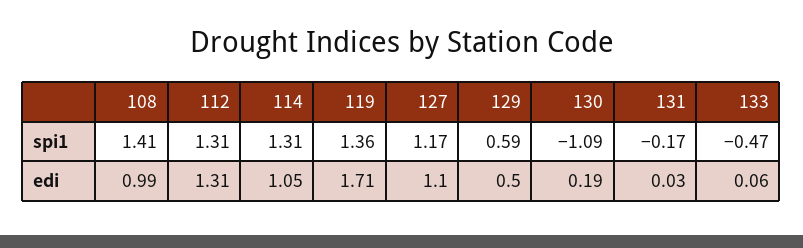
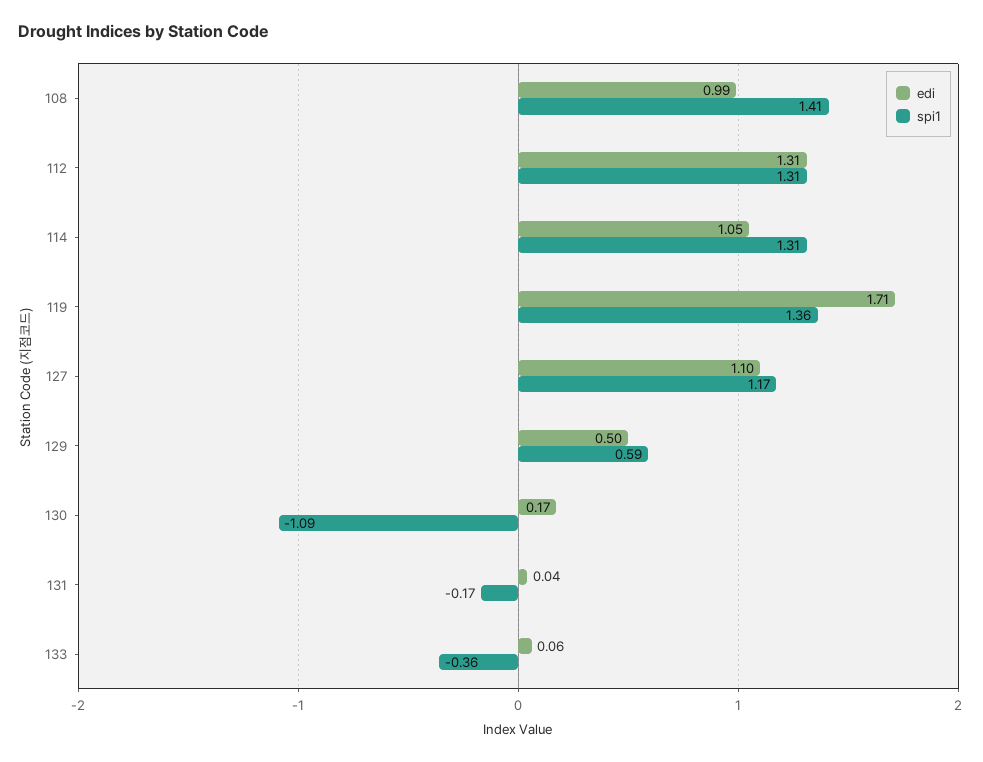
  {
    "spi1": {
      "108": 1.41,
      "112": 1.31,
      "114": 1.31,
      "119": 1.36,
      "127": 1.17,
      "129": 0.59,
      "130": -1.09,
      "131": -0.17,
-     "133": -0.47
+     "133": -0.36
    },
    "edi": {
      "108": 0.99,
      "112": 1.31,
      "114": 1.05,
      "119": 1.71,
      "127": 1.1,
      "129": 0.5,
-     "130": 0.19,
+     "130": 0.17,
-     "131": 0.03,
+     "131": 0.04,
      "133": 0.06
    }
  }

